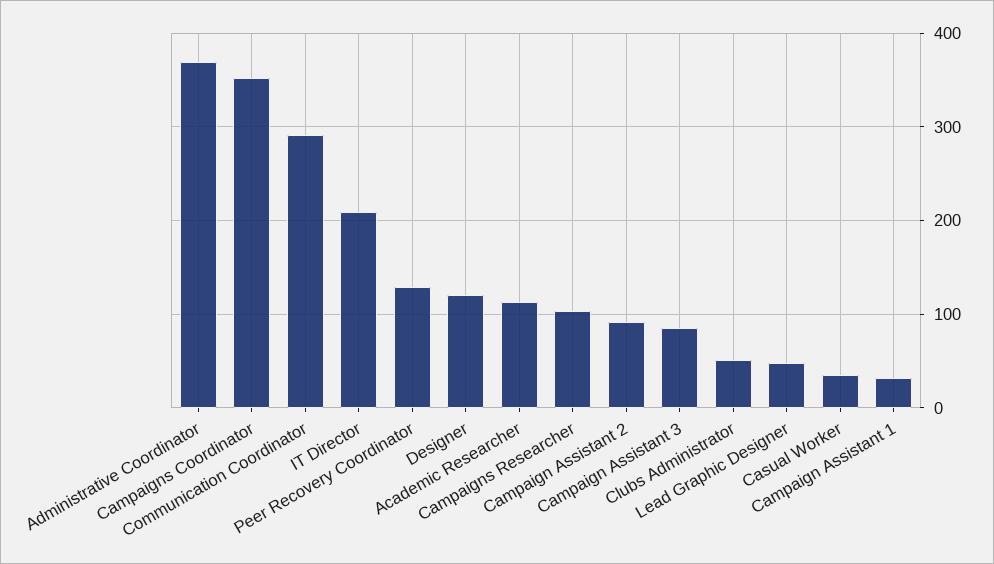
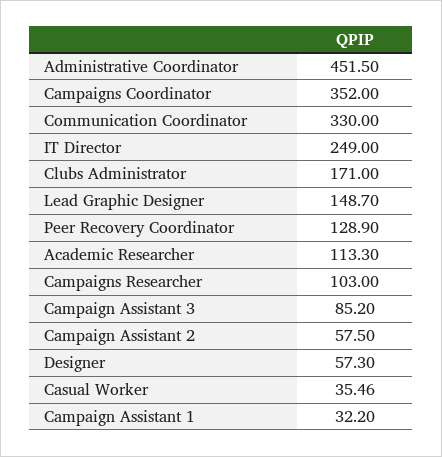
  {
-   "Administrative Coordinator": 370,
+   "Administrative Coordinator": 451.5,
    "Campaigns Coordinator": 352,
-   "Communication Coordinator": 290,
+   "Communication Coordinator": 330,
-   "IT Director": 210,
+   "IT Director": 249,
    "Peer Recovery Coordinator": 128.9,
-   "Designer": 120,
+   "Designer": 57.3,
    "Academic Researcher": 113.3,
    "Campaigns Researcher": 103,
-   "Campaign Assistant 2": 90,
+   "Campaign Assistant 2": 57.5,
    "Campaign Assistant 3": 85.2,
-   "Clubs Administrator": 50,
+   "Clubs Administrator": 171,
-   "Lead Graphic Designer": 50,
+   "Lead Graphic Designer": 148.7,
    "Casual Worker": 35.46,
    "Campaign Assistant 1": 32.2
  }

